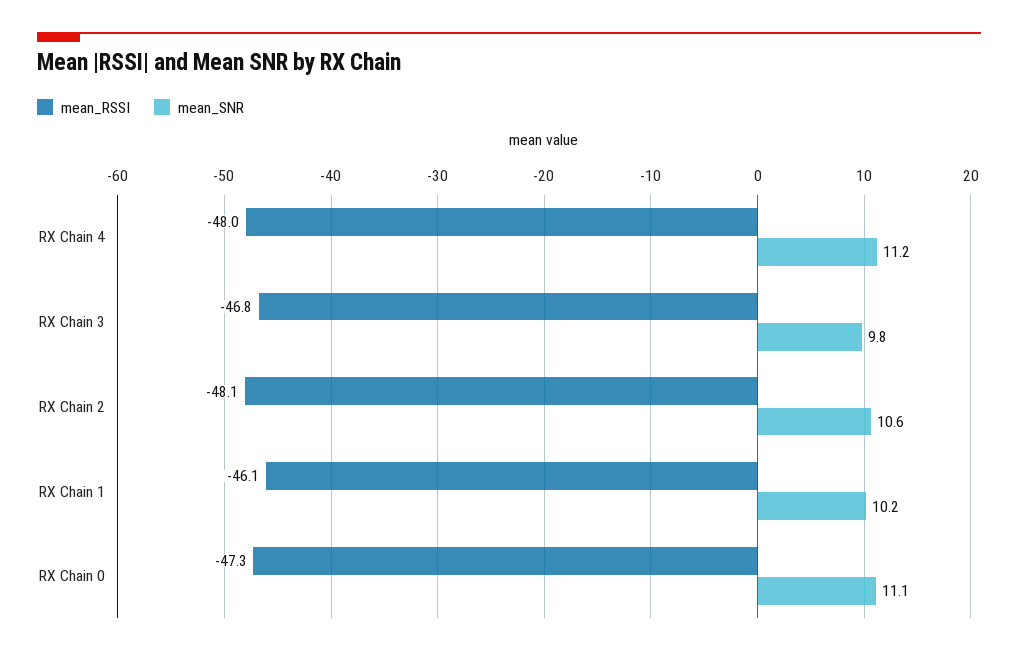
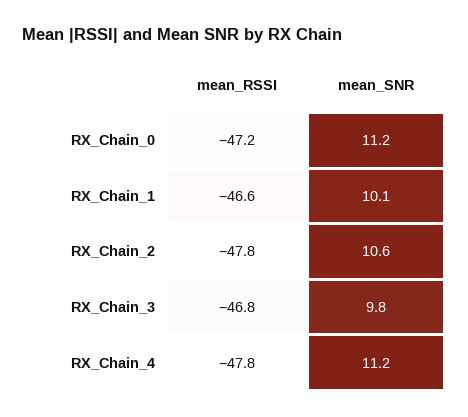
  {
    "mean_RSSI": {
-     "RX Chain 4": -48,
+     "RX Chain 4": -47.8,
      "RX Chain 3": -46.8,
-     "RX Chain 2": -48.1,
+     "RX Chain 2": -47.8,
-     "RX Chain 1": -46.1,
+     "RX Chain 1": -46.6,
-     "RX Chain 0": -47.3
+     "RX Chain 0": -47.2
    },
    "mean_SNR": {
      "RX Chain 4": 11.2,
      "RX Chain 3": 9.8,
      "RX Chain 2": 10.6,
-     "RX Chain 1": 10.2,
+     "RX Chain 1": 10.1,
-     "RX Chain 0": 11.1
+     "RX Chain 0": 11.2
    }
  }

